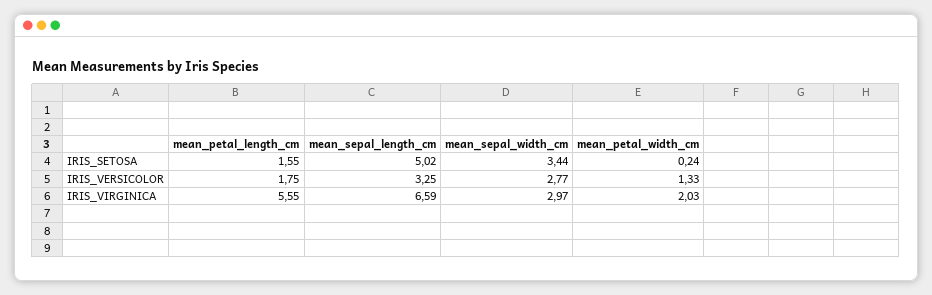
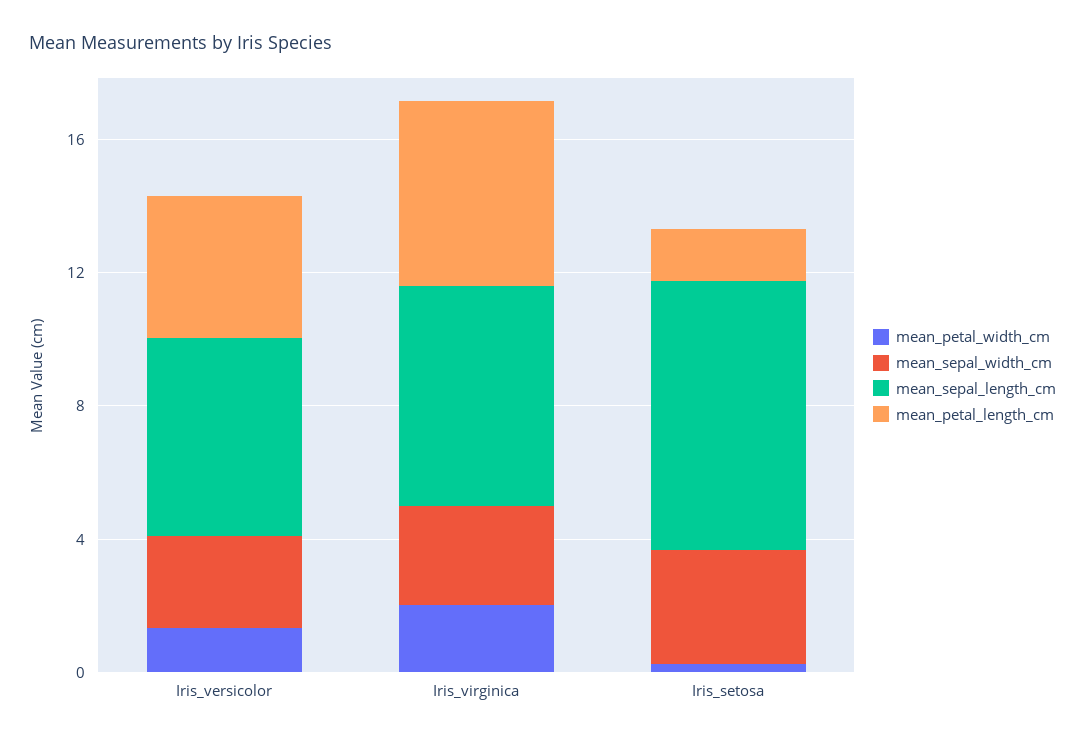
  {
    "mean_petal_length_cm": {
      "IRIS_SETOSA": 1.55,
-     "IRIS_VERSICOLOR": 1.75,
+     "IRIS_VERSICOLOR": 4,
      "IRIS_VIRGINICA": 5.55
    },
    "mean_sepal_length_cm": {
-     "IRIS_SETOSA": 5.02,
+     "IRIS_SETOSA": 8,
-     "IRIS_VERSICOLOR": 3.25,
+     "IRIS_VERSICOLOR": 6,
      "IRIS_VIRGINICA": 6.59
    },
    "mean_sepal_width_cm": {
      "IRIS_SETOSA": 3.44,
      "IRIS_VERSICOLOR": 2.77,
      "IRIS_VIRGINICA": 2.97
    },
    "mean_petal_width_cm": {
      "IRIS_SETOSA": 0.24,
      "IRIS_VERSICOLOR": 1.33,
      "IRIS_VIRGINICA": 2.03
    }
  }

